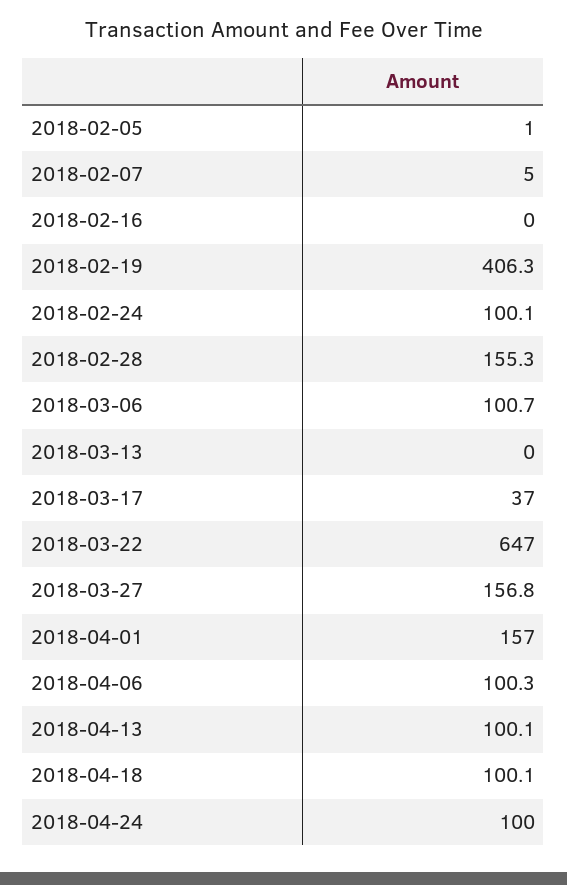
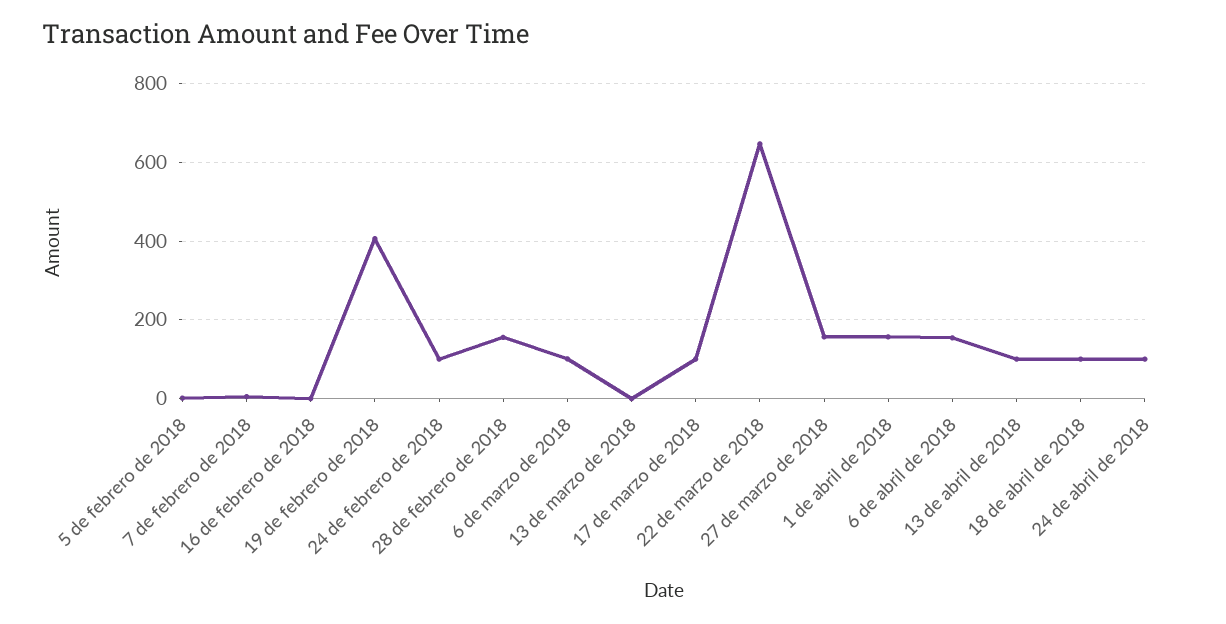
  {
    "2018-02-05": 1,
    "2018-02-07": 5,
    "2018-02-16": 0,
    "2018-02-19": 406.3,
    "2018-02-24": 100.1,
    "2018-02-28": 155.3,
    "2018-03-06": 100.7,
    "2018-03-13": 0,
-   "2018-03-17": 37,
+   "2018-03-17": 100,
    "2018-03-22": 647,
    "2018-03-27": 156.8,
    "2018-04-01": 157,
-   "2018-04-06": 100.3,
+   "2018-04-06": 160,
    "2018-04-13": 100.1,
    "2018-04-18": 100.1,
    "2018-04-24": 100
  }

